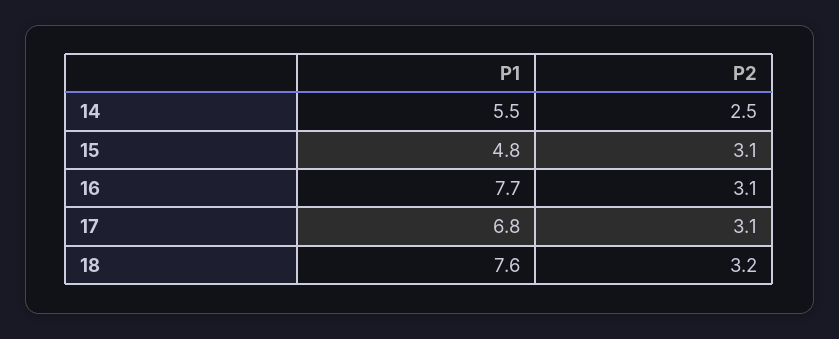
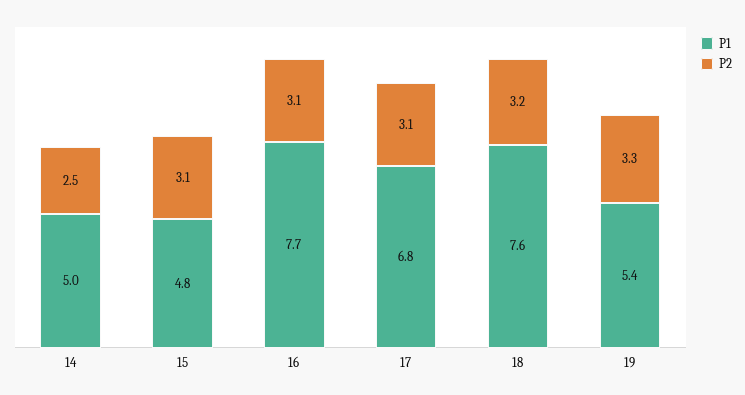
  {
    "P1": {
-     "14": 5.5,
+     "14": 5,
      "15": 4.8,
      "16": 7.7,
      "17": 6.8,
-     "18": 7.6
+     "18": 7.6,
+     "19": 5.4
    },
    "P2": {
      "14": 2.5,
      "15": 3.1,
      "16": 3.1,
      "17": 3.1,
-     "18": 3.2
+     "18": 3.2,
+     "19": 3.3
    }
  }

